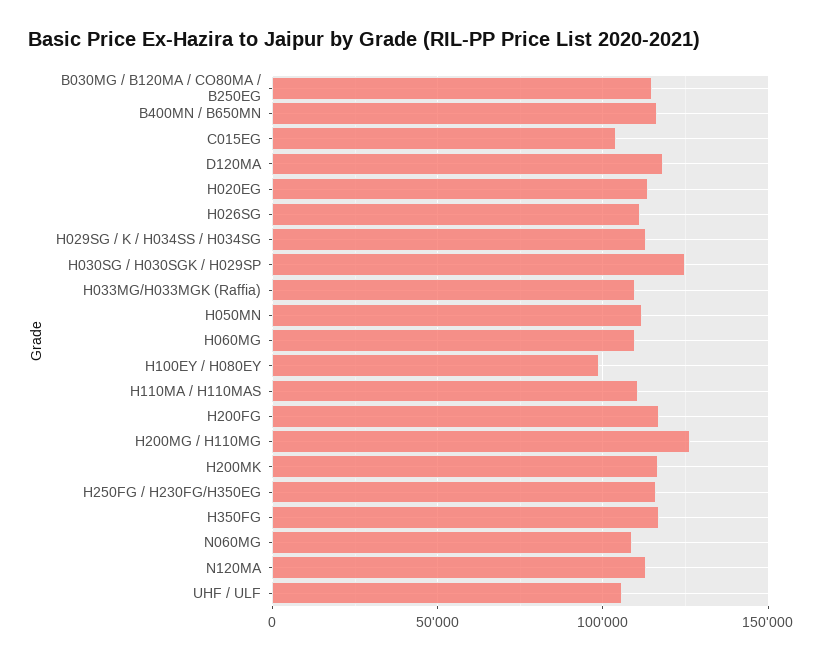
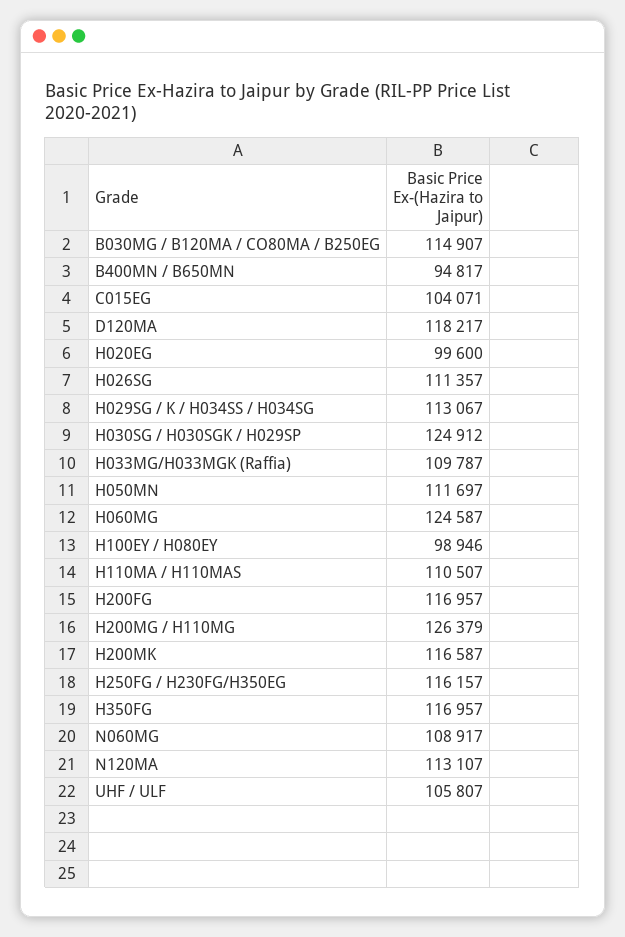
  {
    "B030MG / B120MA / CO80MA / B250EG": 114907,
-   "B400MN / B650MN": 115000,
+   "B400MN / B650MN": 94817,
    "C015EG": 104071,
    "D120MA": 118217,
-   "H020EG": 115000,
+   "H020EG": 99600,
    "H026SG": 111357,
    "H029SG / K / H034SS / H034SG": 113067,
    "H030SG / H030SGK / H029SP": 124912,
    "H033MG/H033MGK (Raffia)": 109787,
    "H050MN": 111697,
-   "H060MG": 110000,
+   "H060MG": 124587,
    "H100EY / H080EY": 98946,
    "H110MA / H110MAS": 110507,
    "H200FG": 116957,
    "H200MG / H110MG": 126379,
    "H200MK": 116587,
    "H250FG / H230FG/H350EG": 116157,
    "H350FG": 116957,
    "N060MG": 108917,
    "N120MA": 113107,
    "UHF / ULF": 105807
  }

